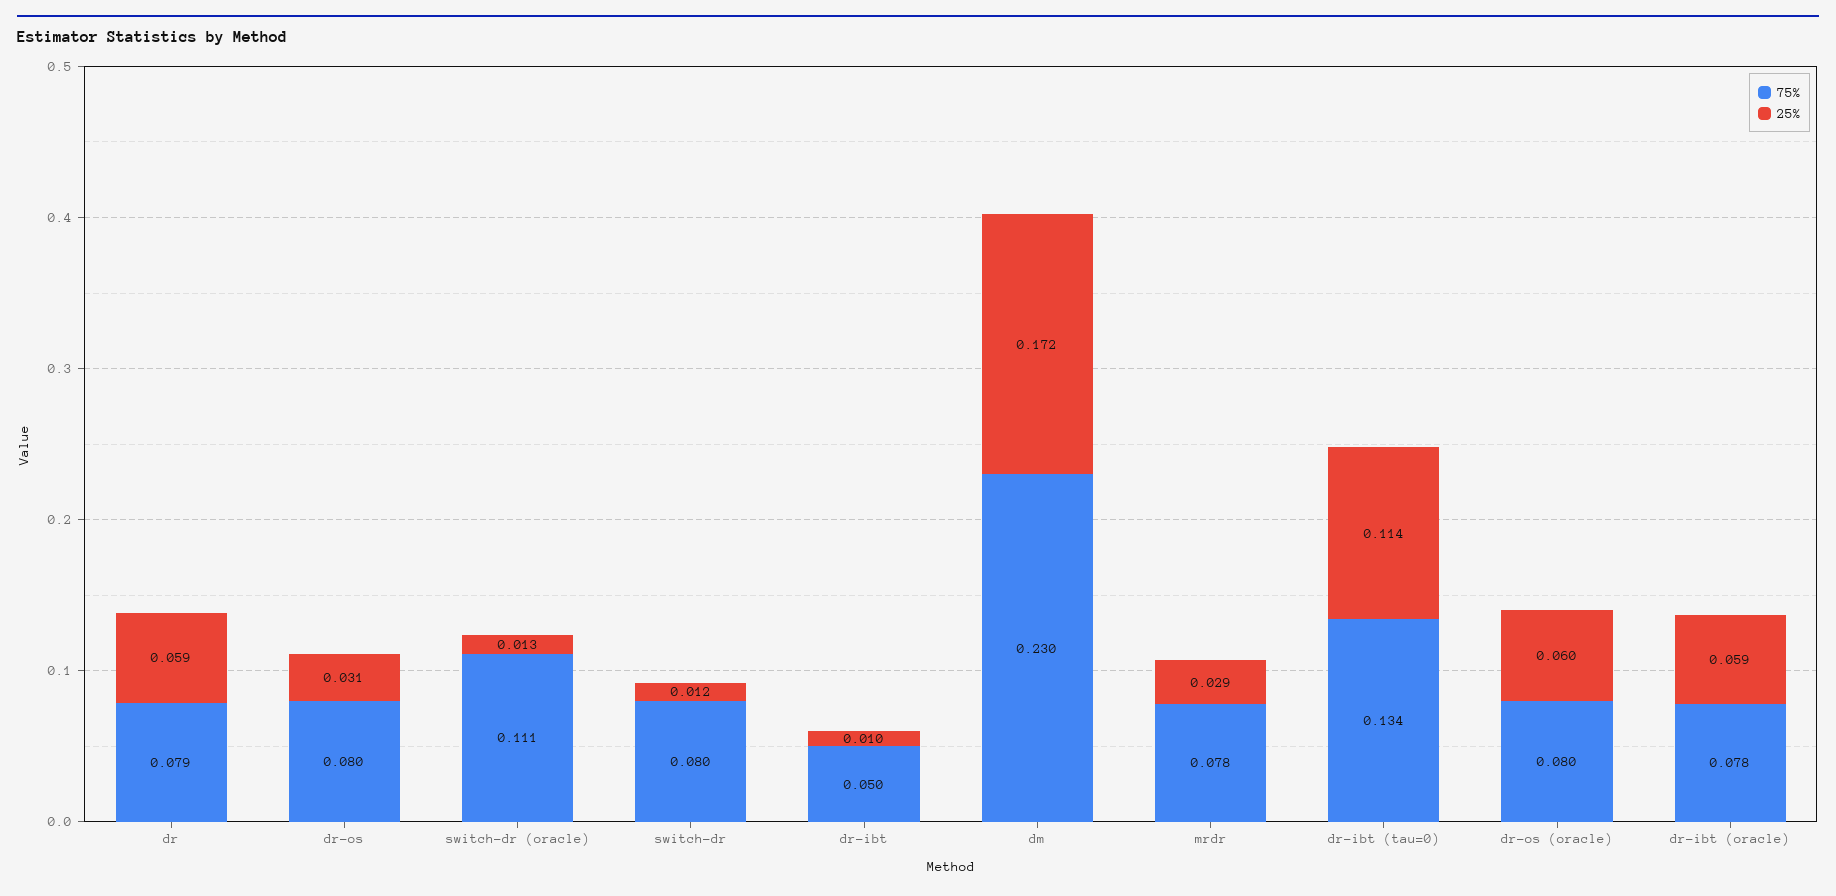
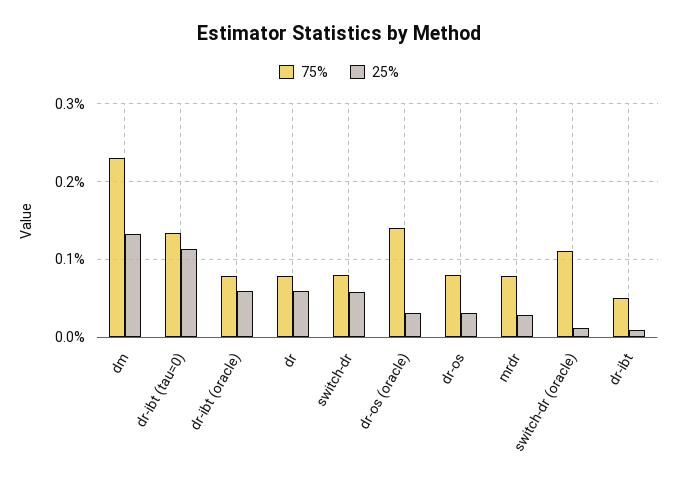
  {
    "75%": {
      "dr": 0.079,
      "dr-os": 0.08,
      "switch-dr (oracle)": 0.111,
      "switch-dr": 0.08,
      "dr-ibt": 0.05,
      "dm": 0.23,
      "mrdr": 0.078,
      "dr-ibt (tau=0)": 0.134,
-     "dr-os (oracle)": 0.08,
+     "dr-os (oracle)": 0.14,
      "dr-ibt (oracle)": 0.078
    },
    "25%": {
      "dr": 0.059,
      "dr-os": 0.031,
      "switch-dr (oracle)": 0.013,
-     "switch-dr": 0.012,
+     "switch-dr": 0.06,
      "dr-ibt": 0.01,
-     "dm": 0.172,
+     "dm": 0.13,
      "mrdr": 0.029,
      "dr-ibt (tau=0)": 0.114,
-     "dr-os (oracle)": 0.06,
+     "dr-os (oracle)": 0.03,
      "dr-ibt (oracle)": 0.059
    }
  }

